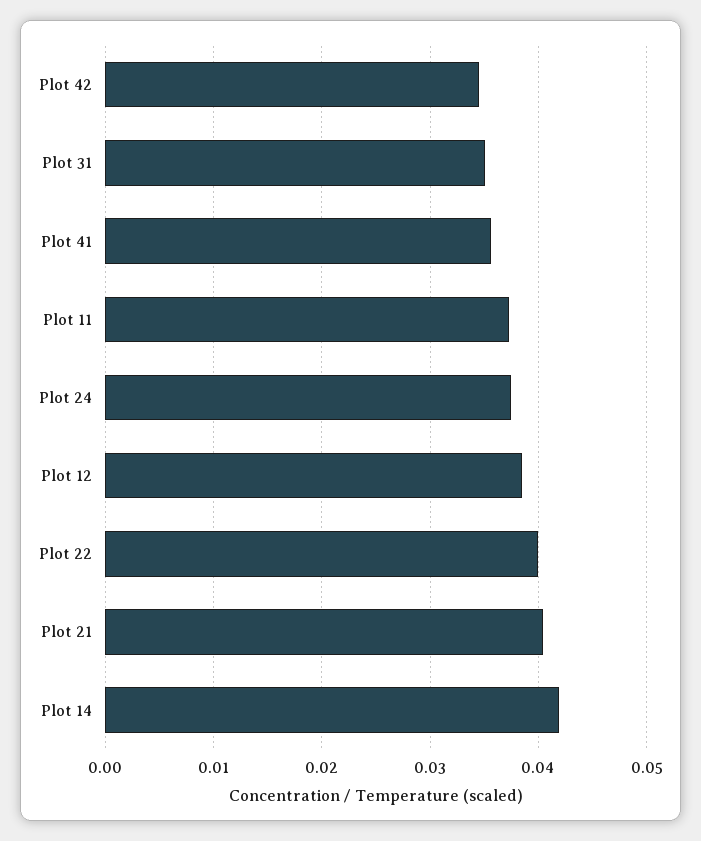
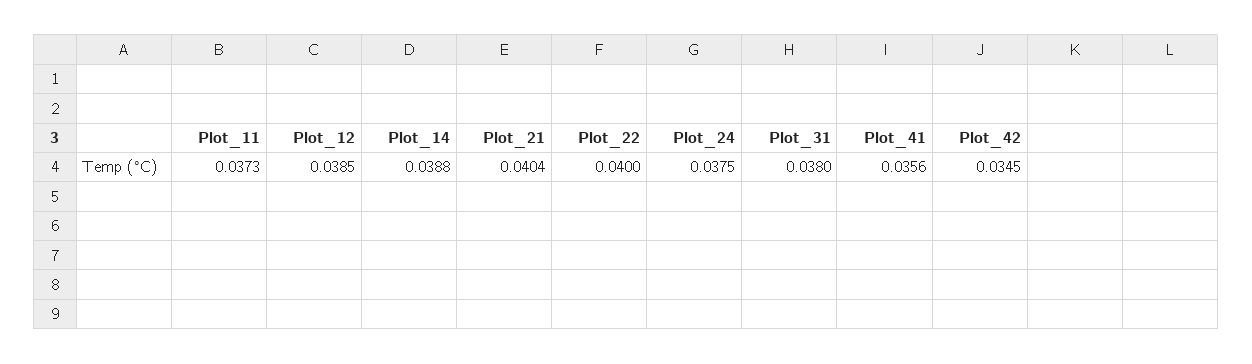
  {
    "Plot 42": 0.0345,
-   "Plot 31": 0.035,
+   "Plot 31": 0.038,
    "Plot 41": 0.0356,
    "Plot 11": 0.0373,
    "Plot 24": 0.0375,
    "Plot 12": 0.0385,
    "Plot 22": 0.04,
    "Plot 21": 0.0404,
-   "Plot 14": 0.042
+   "Plot 14": 0.0388
  }

